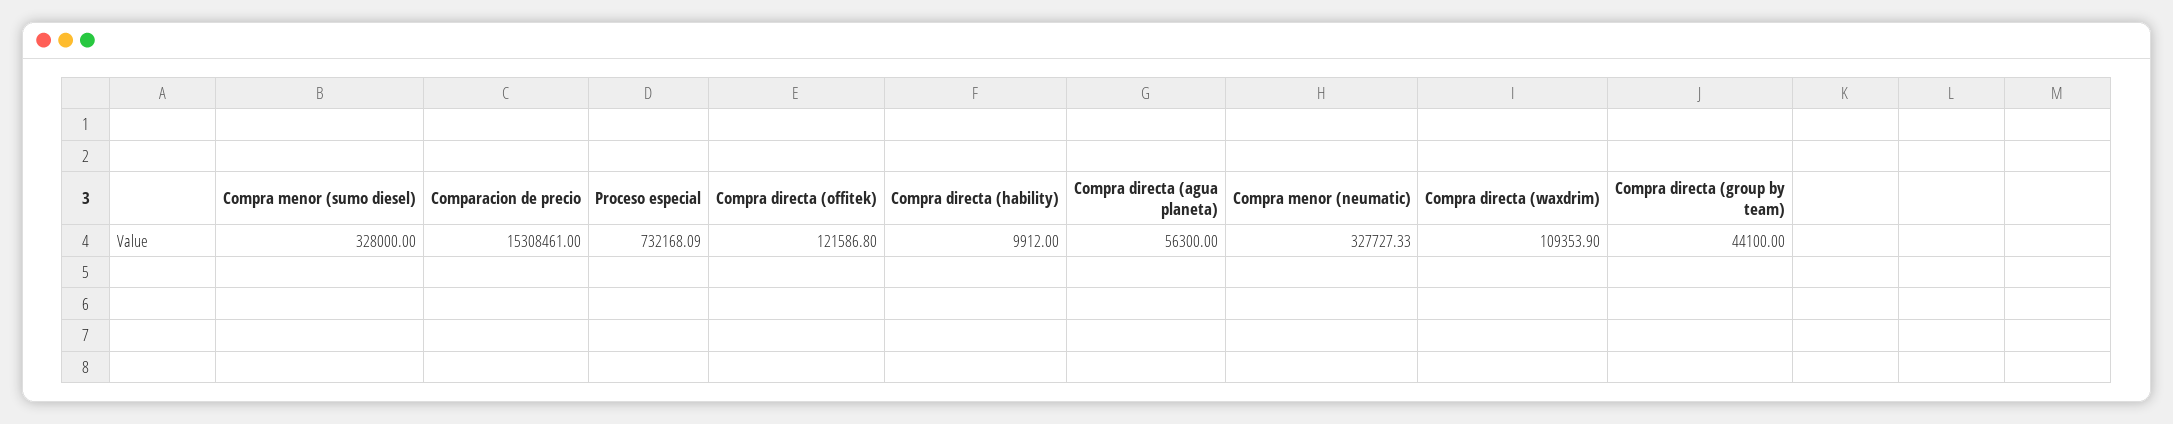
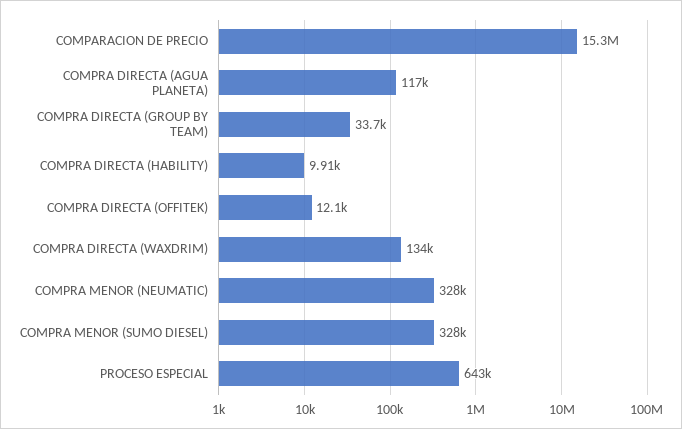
  {
    "Compra menor (sumo diesel)": 328000,
    "Comparacion de precio": 15308461,
-   "Proceso especial": 732168.09,
+   "Proceso especial": 643000,
-   "Compra directa (offitek)": 121586.8,
+   "Compra directa (offitek)": 12100,
    "Compra directa (hability)": 9912,
-   "Compra directa (agua planeta)": 56300,
+   "Compra directa (agua planeta)": 117000,
    "Compra menor (neumatic)": 327727.33,
-   "Compra directa (waxdrim)": 109353.9,
+   "Compra directa (waxdrim)": 134000,
-   "Compra directa (group by team)": 44100
+   "Compra directa (group by team)": 33700
  }

